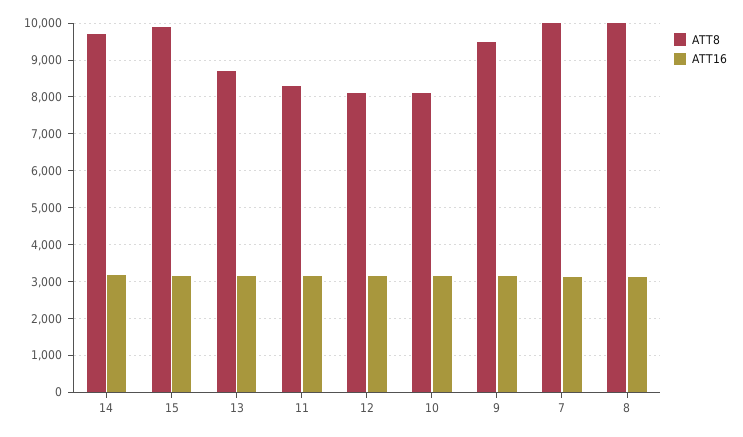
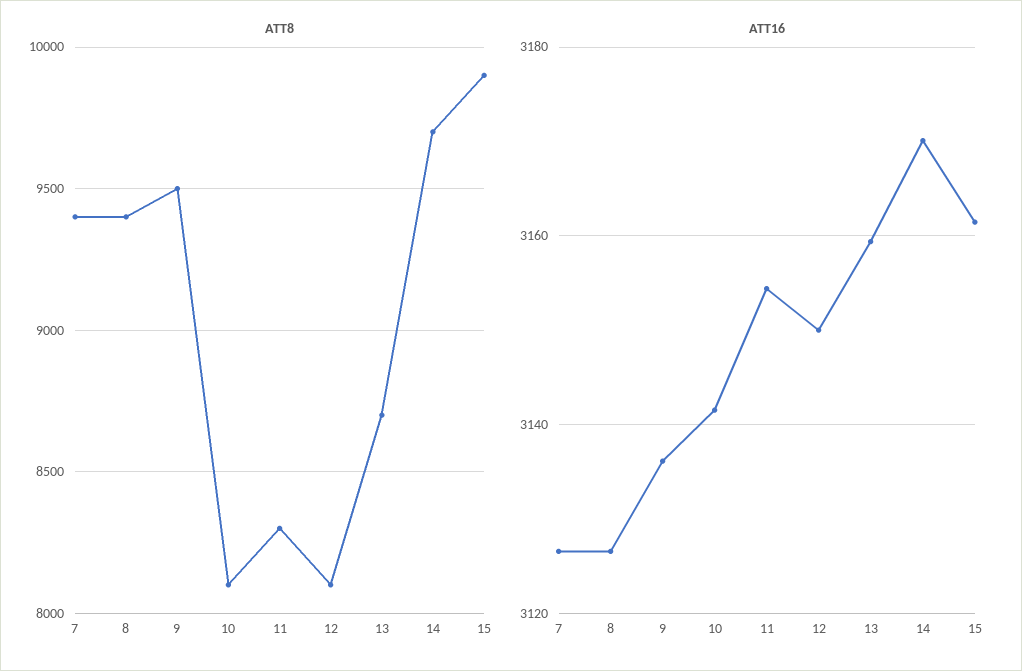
  {
    "ATT8": {
      "14": 9700,
      "15": 9900,
      "13": 8700,
      "11": 8300,
      "12": 8100,
      "10": 8100,
      "9": 9500,
-     "7": 10000,
+     "7": 9400,
-     "8": 10000
+     "8": 9400
    },
    "ATT16": {
      "14": 3170,
      "15": 3162,
      "13": 3160,
      "11": 3154,
      "12": 3150,
      "10": 3142,
      "9": 3136,
      "7": 3126,
      "8": 3126
    }
  }

